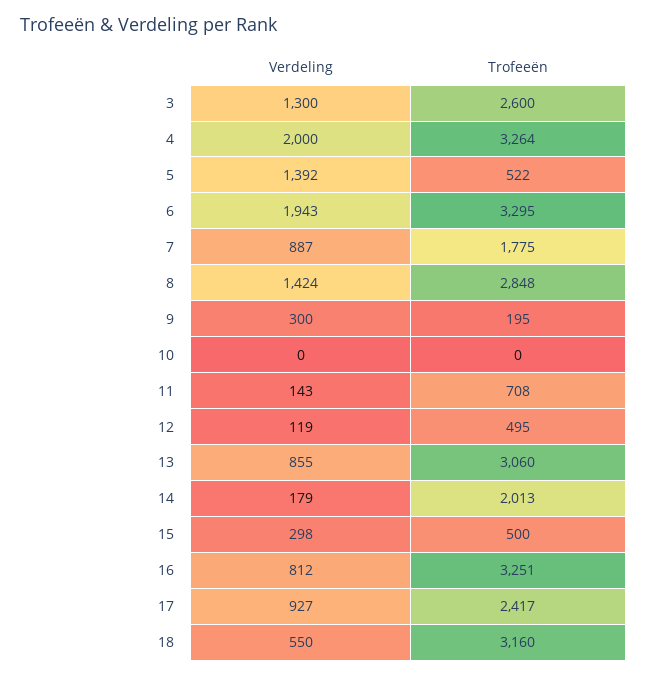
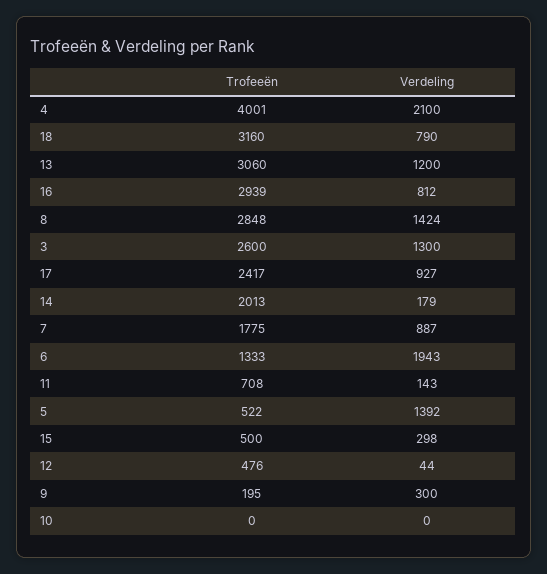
  {
    "Verdeling": {
      "3": 1300,
-     "4": 2000,
+     "4": 2100,
      "5": 1392,
      "6": 1943,
      "7": 887,
      "8": 1424,
      "9": 300,
      "10": 0,
      "11": 143,
-     "12": 119,
+     "12": 44,
-     "13": 855,
+     "13": 1200,
      "14": 179,
      "15": 298,
      "16": 812,
      "17": 927,
-     "18": 550
+     "18": 790
    },
    "Trofeeën": {
      "3": 2600,
-     "4": 3264,
+     "4": 4001,
      "5": 522,
-     "6": 3295,
+     "6": 1333,
      "7": 1775,
      "8": 2848,
      "9": 195,
      "10": 0,
      "11": 708,
-     "12": 495,
+     "12": 476,
      "13": 3060,
      "14": 2013,
      "15": 500,
-     "16": 3251,
+     "16": 2939,
      "17": 2417,
      "18": 3160
    }
  }

